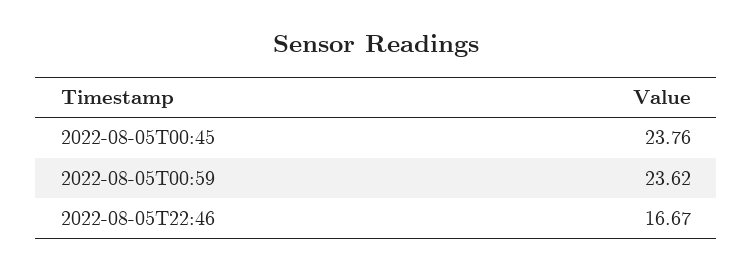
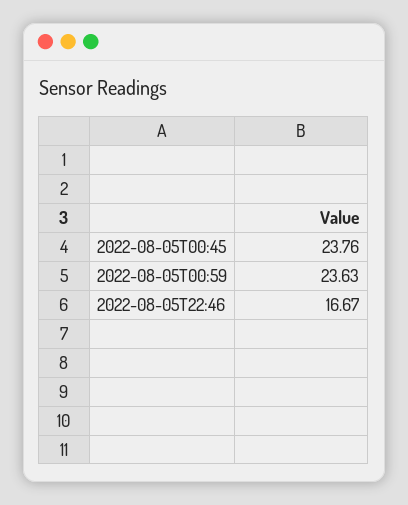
  {
    "2022-08-05T00:45": 23.76,
-   "2022-08-05T00:59": 23.62,
+   "2022-08-05T00:59": 23.63,
    "2022-08-05T22:46": 16.67
  }

